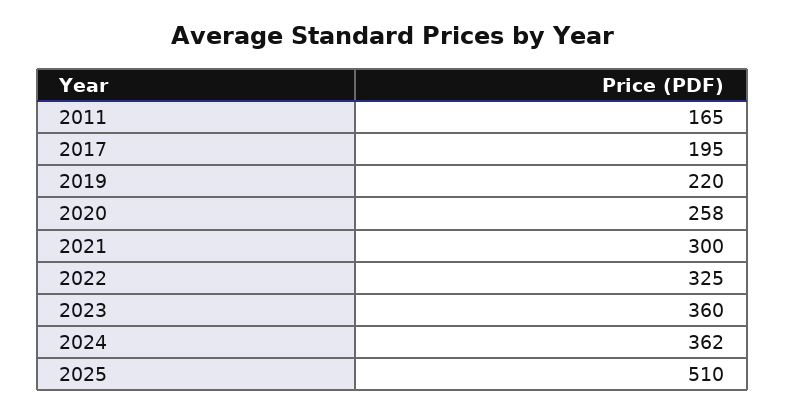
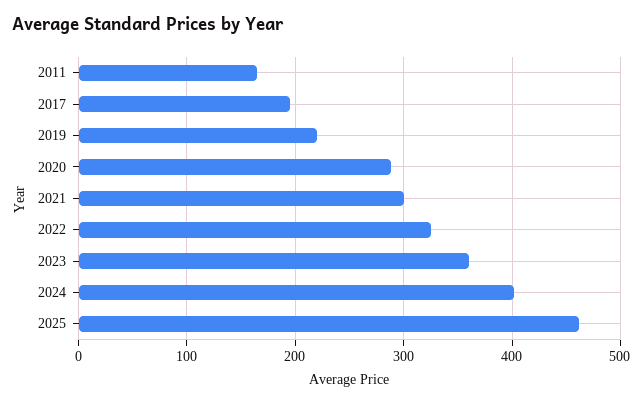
  {
    "2011": 165,
    "2017": 195,
    "2019": 220,
-   "2020": 258,
+   "2020": 290,
    "2021": 300,
    "2022": 325,
    "2023": 360,
-   "2024": 362,
+   "2024": 400,
-   "2025": 510
+   "2025": 460
  }

